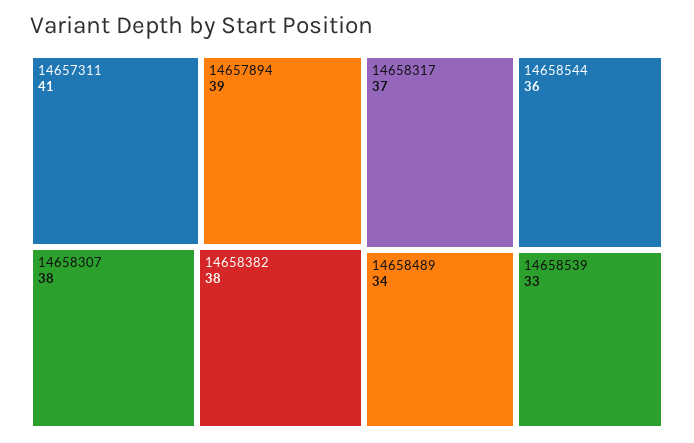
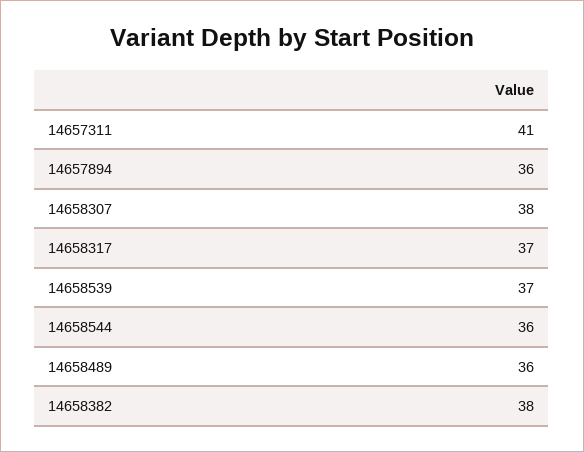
  {
    "14657311": 41,
-   "14657894": 39,
+   "14657894": 36,
    "14658307": 38,
    "14658382": 38,
    "14658317": 37,
    "14658544": 36,
-   "14658489": 34,
+   "14658489": 36,
-   "14658539": 33
+   "14658539": 37
  }

